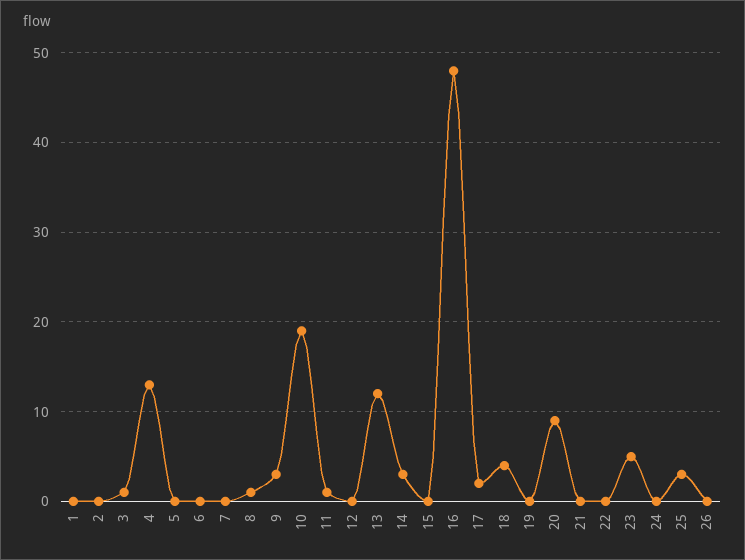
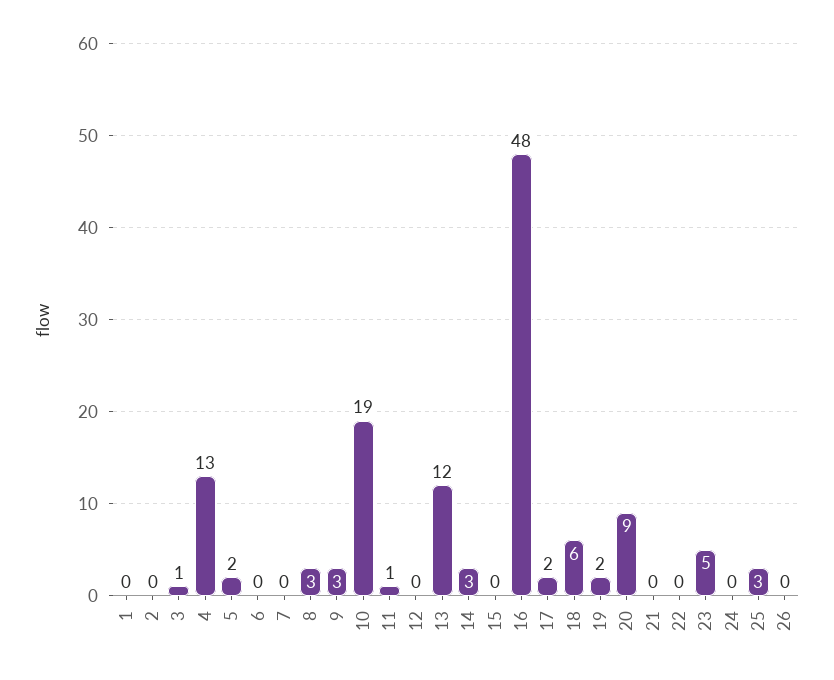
  {
    "1": 0,
    "2": 0,
    "3": 1,
    "4": 13,
-   "5": 0,
+   "5": 2,
    "6": 0,
    "7": 0,
-   "8": 1,
+   "8": 3,
    "9": 3,
    "10": 19,
    "11": 1,
    "12": 0,
    "13": 12,
    "14": 3,
    "15": 0,
    "16": 48,
    "17": 2,
-   "18": 4,
+   "18": 6,
-   "19": 0,
+   "19": 2,
    "20": 9,
    "21": 0,
    "22": 0,
    "23": 5,
    "24": 0,
    "25": 3,
    "26": 0
  }

